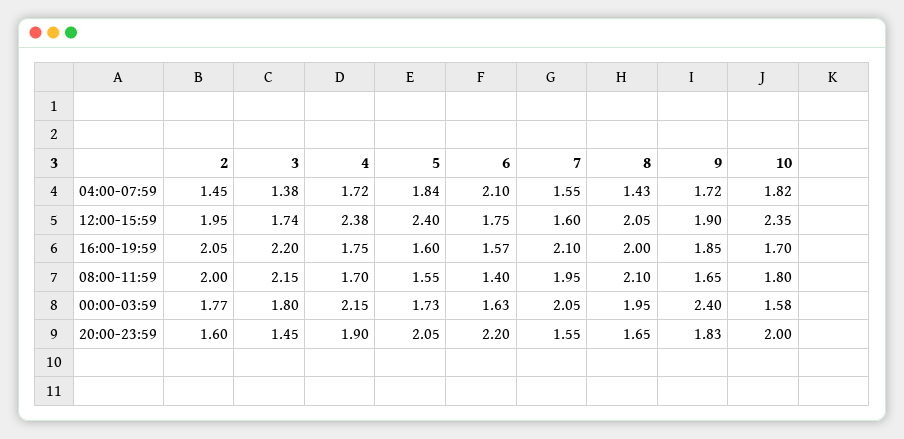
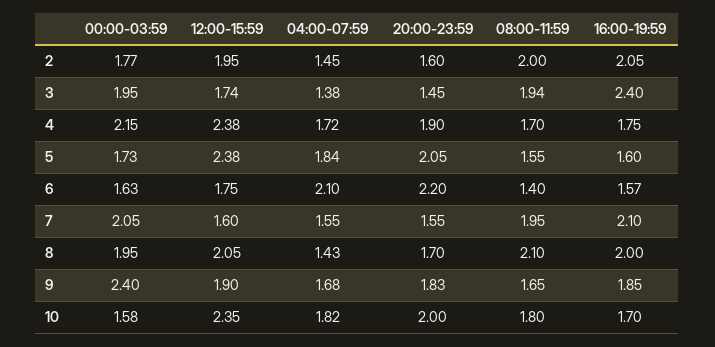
  {
    "2": {
      "04:00-07:59": 1.45,
      "12:00-15:59": 1.95,
      "16:00-19:59": 2.05,
      "08:00-11:59": 2,
      "00:00-03:59": 1.77,
      "20:00-23:59": 1.6
    },
    "3": {
      "04:00-07:59": 1.38,
      "12:00-15:59": 1.74,
-     "16:00-19:59": 2.2,
+     "16:00-19:59": 2.4,
-     "08:00-11:59": 2.15,
+     "08:00-11:59": 1.94,
-     "00:00-03:59": 1.8,
+     "00:00-03:59": 1.95,
      "20:00-23:59": 1.45
    },
    "4": {
      "04:00-07:59": 1.72,
      "12:00-15:59": 2.38,
      "16:00-19:59": 1.75,
      "08:00-11:59": 1.7,
      "00:00-03:59": 2.15,
      "20:00-23:59": 1.9
    },
    "5": {
      "04:00-07:59": 1.84,
-     "12:00-15:59": 2.4,
+     "12:00-15:59": 2.38,
      "16:00-19:59": 1.6,
      "08:00-11:59": 1.55,
      "00:00-03:59": 1.73,
      "20:00-23:59": 2.05
    },
    "6": {
      "04:00-07:59": 2.1,
      "12:00-15:59": 1.75,
      "16:00-19:59": 1.57,
      "08:00-11:59": 1.4,
      "00:00-03:59": 1.63,
      "20:00-23:59": 2.2
    },
    "7": {
      "04:00-07:59": 1.55,
      "12:00-15:59": 1.6,
      "16:00-19:59": 2.1,
      "08:00-11:59": 1.95,
      "00:00-03:59": 2.05,
      "20:00-23:59": 1.55
    },
    "8": {
      "04:00-07:59": 1.43,
      "12:00-15:59": 2.05,
      "16:00-19:59": 2,
      "08:00-11:59": 2.1,
      "00:00-03:59": 1.95,
-     "20:00-23:59": 1.65
+     "20:00-23:59": 1.7
    },
    "9": {
-     "04:00-07:59": 1.72,
+     "04:00-07:59": 1.68,
      "12:00-15:59": 1.9,
      "16:00-19:59": 1.85,
      "08:00-11:59": 1.65,
      "00:00-03:59": 2.4,
      "20:00-23:59": 1.83
    },
    "10": {
      "04:00-07:59": 1.82,
      "12:00-15:59": 2.35,
      "16:00-19:59": 1.7,
      "08:00-11:59": 1.8,
      "00:00-03:59": 1.58,
      "20:00-23:59": 2
    }
  }

